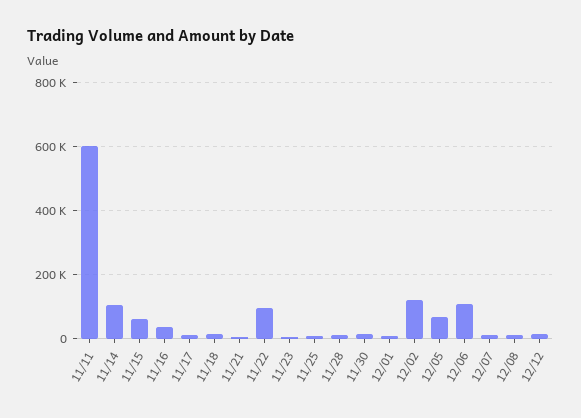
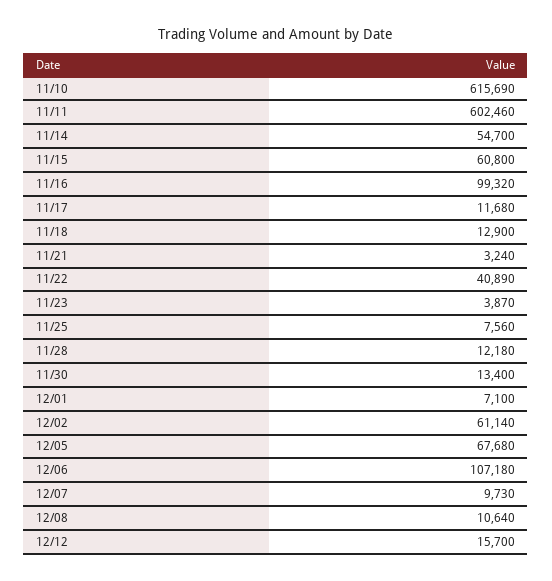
  {
    "11/11": 602460,
-   "11/14": 100000,
+   "11/14": 54700,
    "11/15": 60800,
-   "11/16": 40000,
+   "11/16": 99320,
    "11/17": 11680,
    "11/18": 12900,
    "11/21": 3240,
-   "11/22": 100000,
+   "11/22": 40890,
    "11/23": 3870,
    "11/25": 7560,
    "11/28": 12180,
    "11/30": 13400,
    "12/01": 7100,
-   "12/02": 120000,
+   "12/02": 61140,
    "12/05": 67680,
    "12/06": 107180,
    "12/07": 9730,
    "12/08": 10640,
-   "12/12": 15700
+   "12/12": 15700,
+   "11/10": 615690
  }

